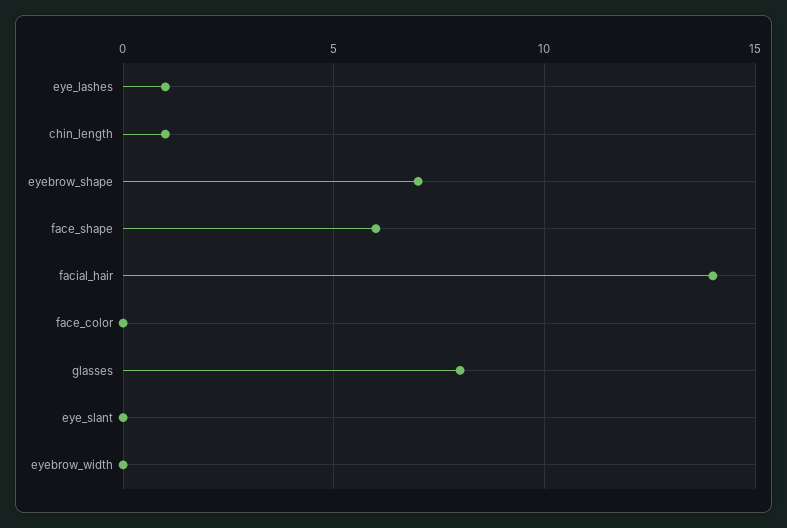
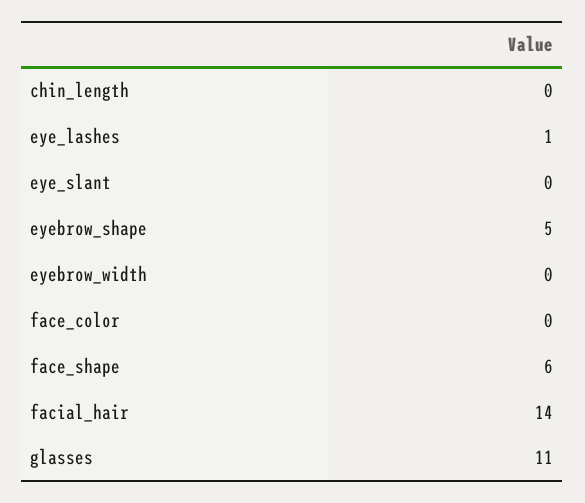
  {
    "eye_lashes": 1,
-   "chin_length": 1,
+   "chin_length": 0,
-   "eyebrow_shape": 7,
+   "eyebrow_shape": 5,
    "face_shape": 6,
    "facial_hair": 14,
    "face_color": 0,
-   "glasses": 8,
+   "glasses": 11,
    "eye_slant": 0,
    "eyebrow_width": 0
  }

